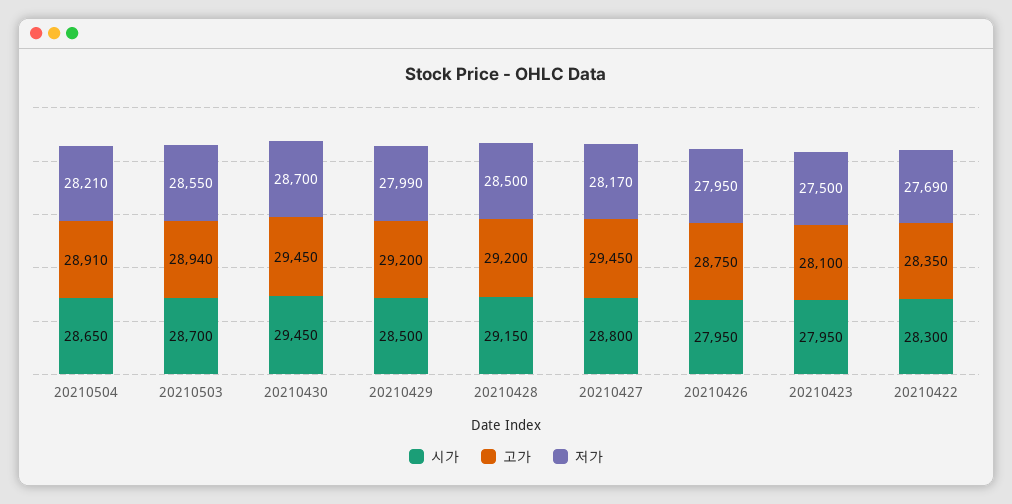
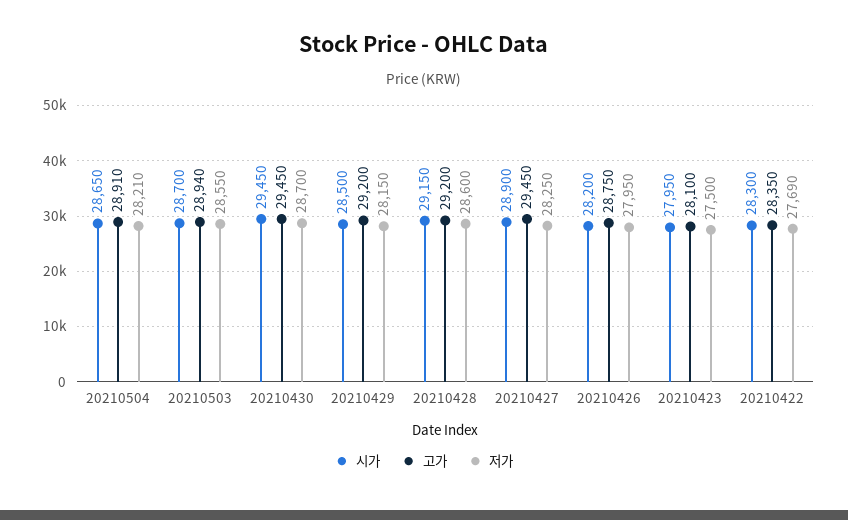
  {
    "시가": {
      "20210504": 28650,
      "20210503": 28700,
      "20210430": 29450,
      "20210429": 28500,
      "20210428": 29150,
-     "20210427": 28800,
+     "20210427": 28900,
-     "20210426": 27950,
+     "20210426": 28200,
      "20210423": 27950,
      "20210422": 28300
    },
    "고가": {
      "20210504": 28910,
      "20210503": 28940,
      "20210430": 29450,
      "20210429": 29200,
      "20210428": 29200,
      "20210427": 29450,
      "20210426": 28750,
      "20210423": 28100,
      "20210422": 28350
    },
    "저가": {
      "20210504": 28210,
      "20210503": 28550,
      "20210430": 28700,
-     "20210429": 27990,
+     "20210429": 28150,
-     "20210428": 28500,
+     "20210428": 28600,
-     "20210427": 28170,
+     "20210427": 28250,
      "20210426": 27950,
      "20210423": 27500,
      "20210422": 27690
    }
  }

